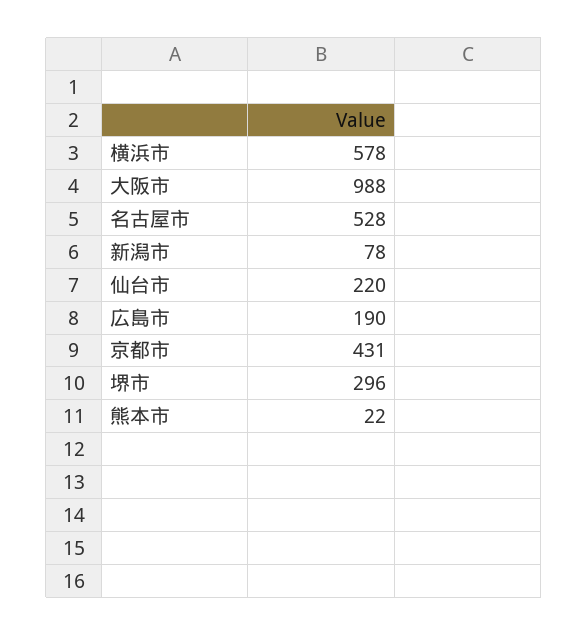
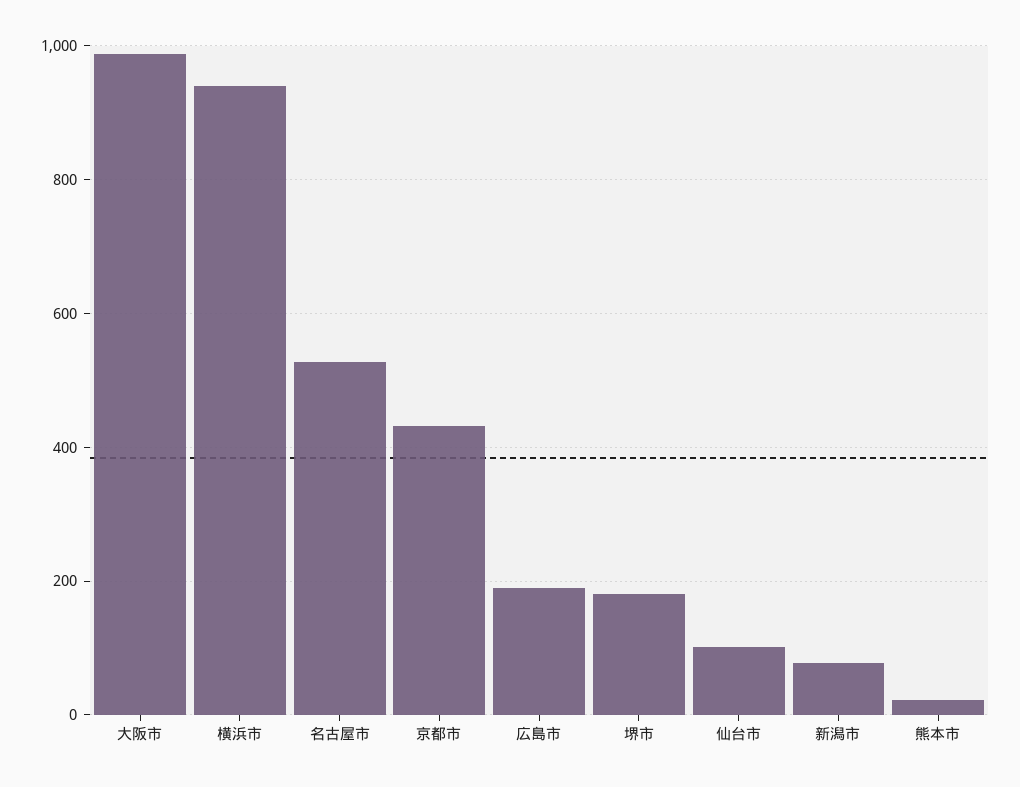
  {
-   "横浜市": 578,
+   "横浜市": 940,
    "大阪市": 988,
    "名古屋市": 528,
    "新潟市": 78,
-   "仙台市": 220,
+   "仙台市": 100,
    "広島市": 190,
    "京都市": 431,
-   "堺市": 296,
+   "堺市": 180,
    "熊本市": 22
  }

